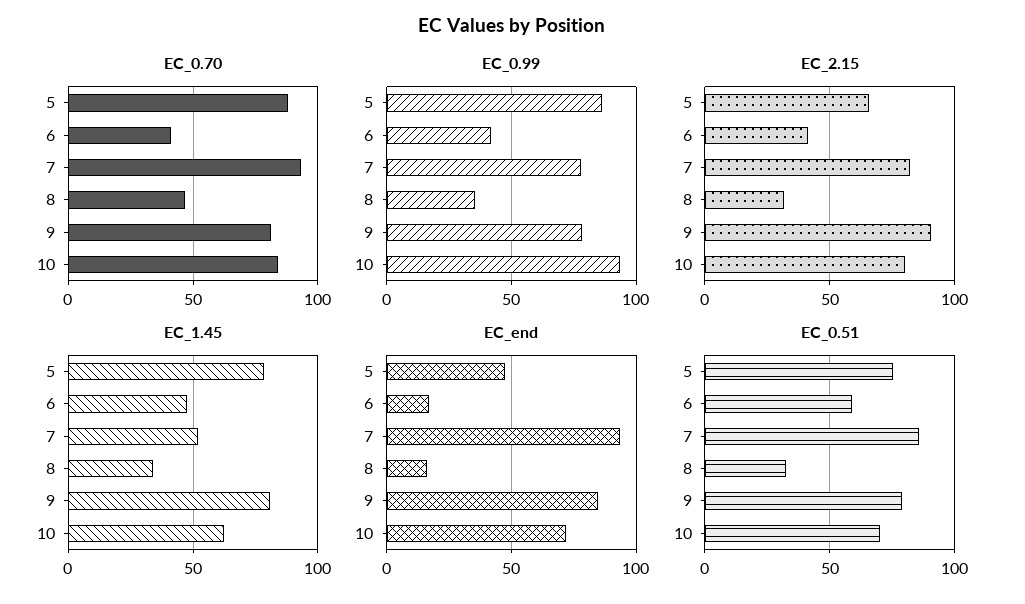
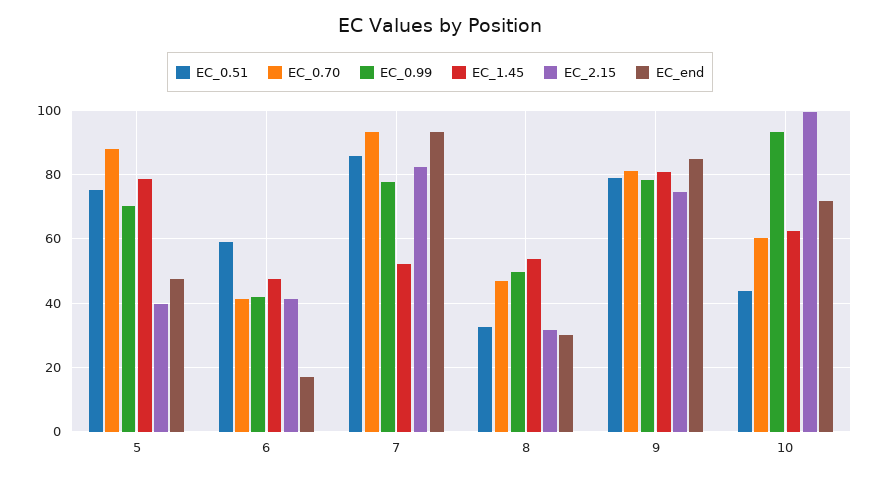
  {
    "EC_0.70": {
      "5": 88,
      "6": 42,
      "7": 94,
      "8": 46,
      "9": 82,
-     "10": 85
+     "10": 60
    },
    "EC_0.99": {
-     "5": 85,
+     "5": 70,
      "6": 42,
      "7": 78,
-     "8": 35,
+     "8": 50,
      "9": 78,
      "10": 94
    },
    "EC_2.15": {
-     "5": 65,
+     "5": 40,
      "6": 42,
      "7": 82,
      "8": 32,
-     "9": 90,
+     "9": 74,
-     "10": 80
+     "10": 100
    },
    "EC_1.45": {
      "5": 78,
      "6": 48,
      "7": 52,
-     "8": 35,
+     "8": 54,
      "9": 80,
      "10": 62
    },
    "EC_end": {
      "5": 48,
      "6": 18,
      "7": 94,
-     "8": 15,
+     "8": 30,
      "9": 84,
      "10": 72
    },
    "EC_0.51": {
      "5": 76,
      "6": 58,
      "7": 86,
      "8": 32,
      "9": 78,
-     "10": 70
+     "10": 44
    }
  }

